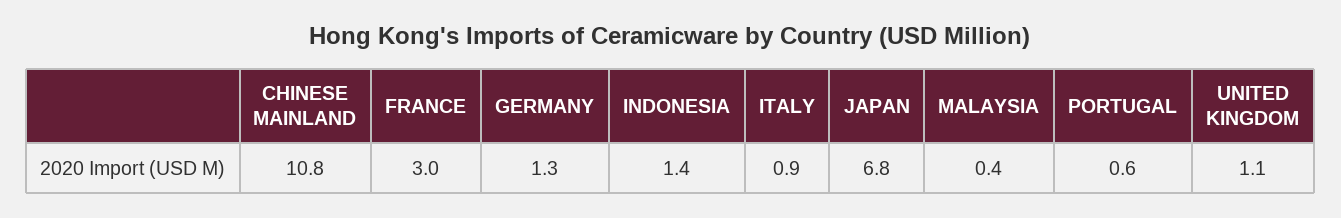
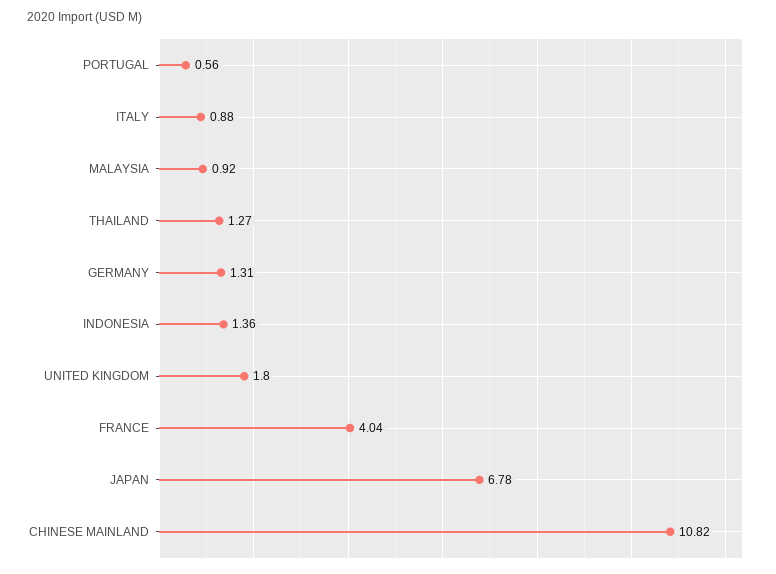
  {
    "CHINESE MAINLAND": 10.82,
-   "FRANCE": 3,
+   "FRANCE": 4.04,
    "GERMANY": 1.31,
    "INDONESIA": 1.36,
    "ITALY": 0.88,
    "JAPAN": 6.78,
-   "MALAYSIA": 0.4,
+   "MALAYSIA": 0.92,
    "PORTUGAL": 0.56,
-   "UNITED KINGDOM": 1.1
+   "UNITED KINGDOM": 1.8,
+   "THAILAND": 1.27
  }

